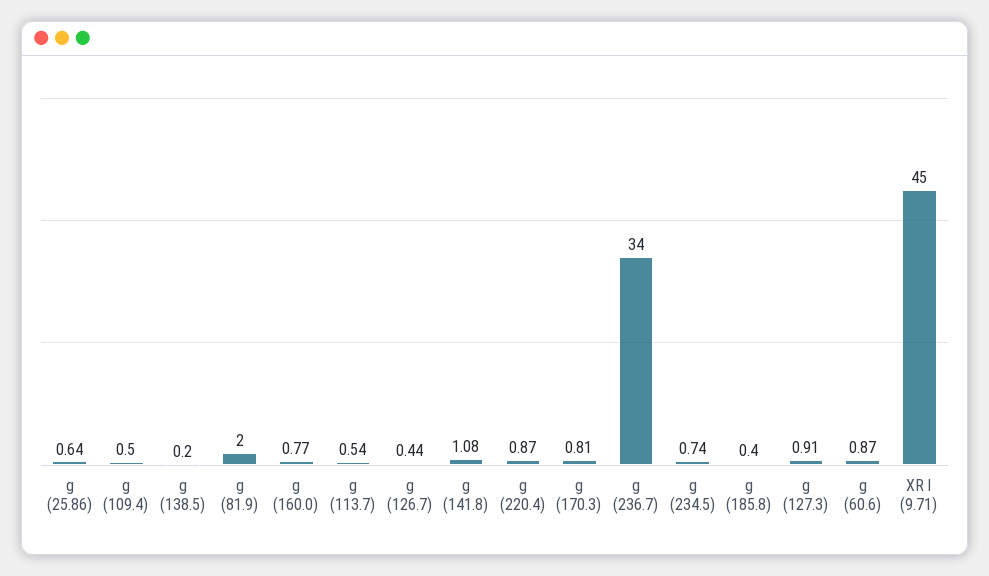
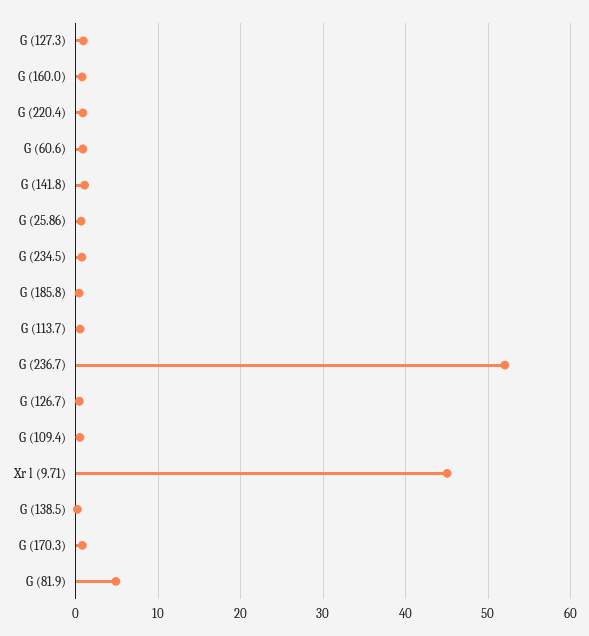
  {
    "g (25.86)": 0.64,
    "g (109.4)": 0.5,
    "g (138.5)": 0.2,
-   "g (81.9)": 2,
+   "g (81.9)": 5,
    "g (160.0)": 0.77,
    "g (113.7)": 0.54,
    "g (126.7)": 0.44,
    "g (141.8)": 1.08,
    "g (220.4)": 0.87,
    "g (170.3)": 0.81,
-   "g (236.7)": 34,
+   "g (236.7)": 52,
    "g (234.5)": 0.74,
    "g (185.8)": 0.4,
    "g (127.3)": 0.91,
    "g (60.6)": 0.87,
    "XR l (9.71)": 45
  }

